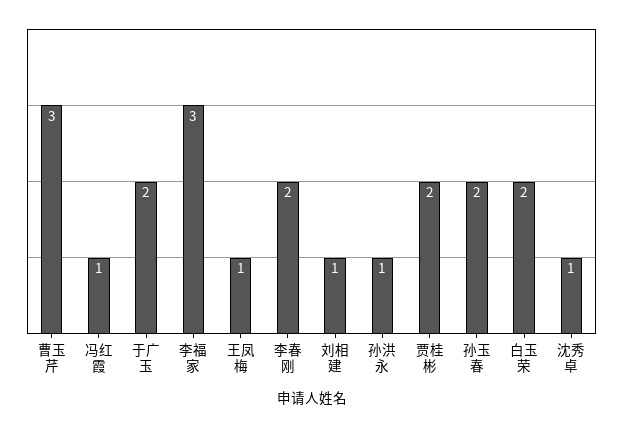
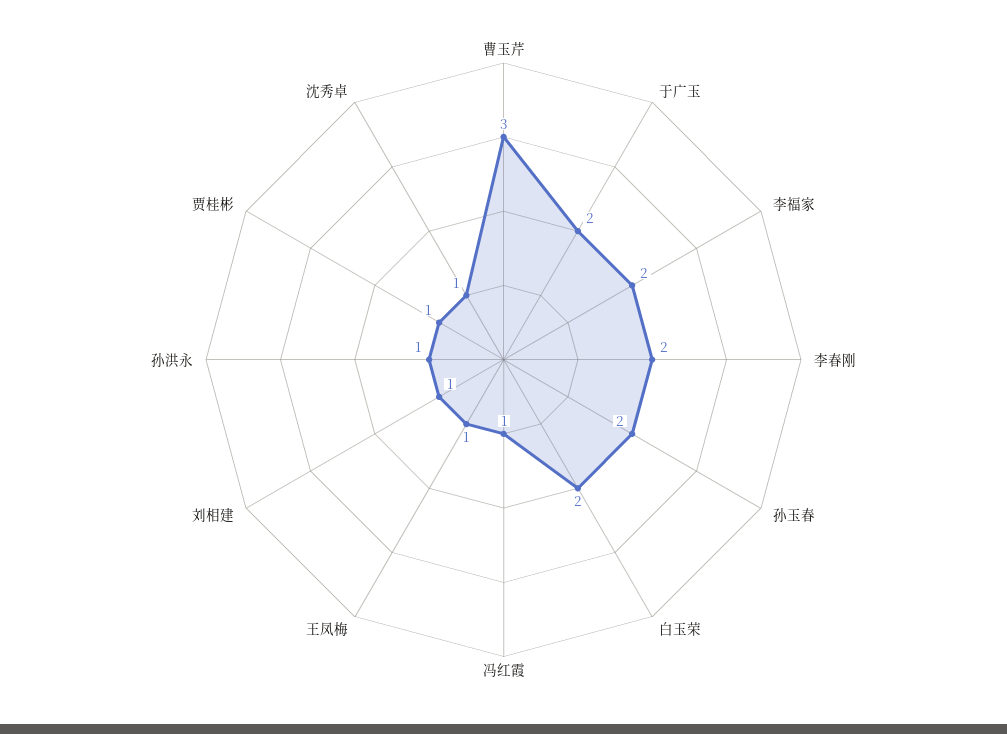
  {
    "曹玉芹": 3,
    "冯红霞": 1,
    "于广玉": 2,
-   "李福家": 3,
+   "李福家": 2,
    "王凤梅": 1,
    "李春刚": 2,
    "刘相建": 1,
    "孙洪永": 1,
-   "贾桂彬": 2,
+   "贾桂彬": 1,
    "孙玉春": 2,
    "白玉荣": 2,
    "沈秀卓": 1
  }

